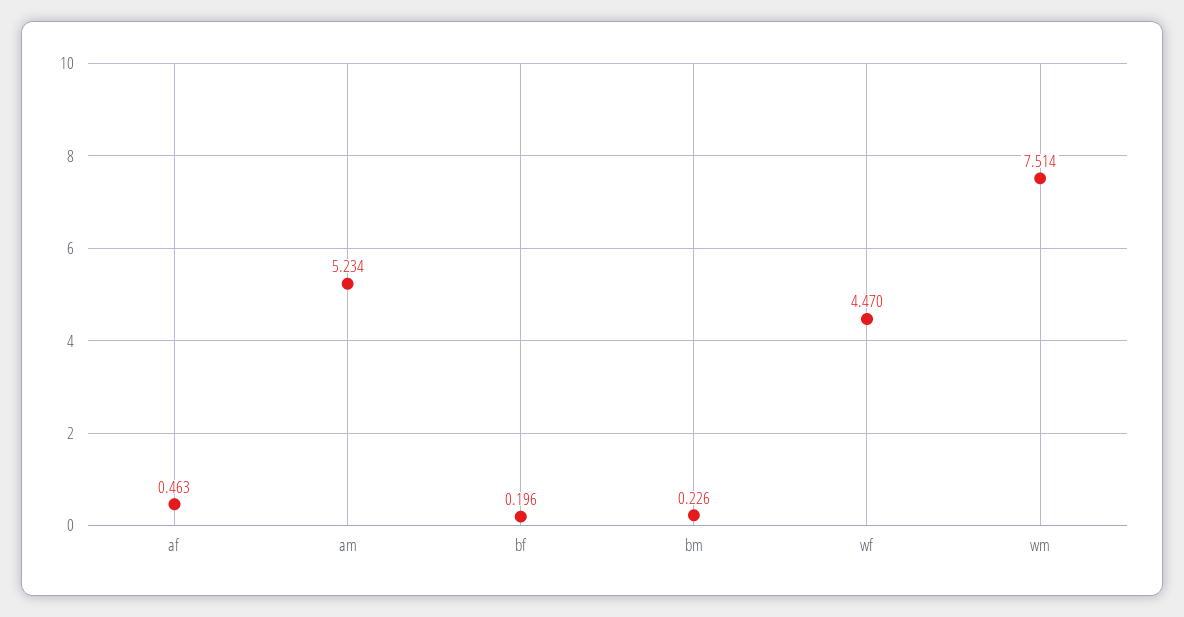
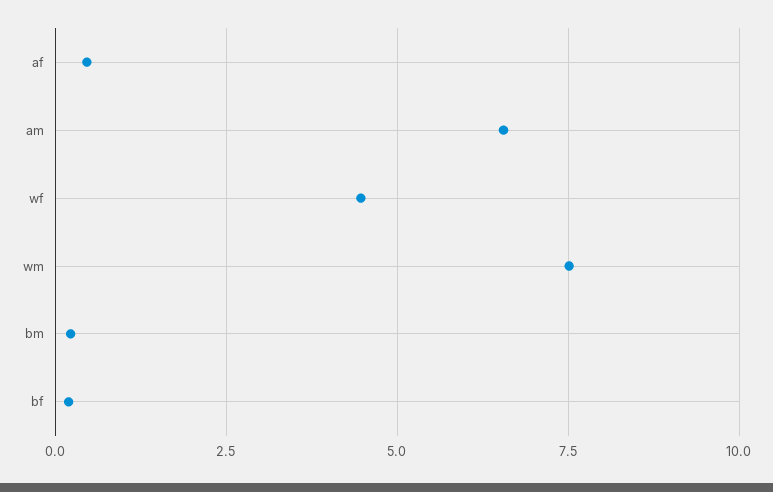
  {
    "af": 0.463,
-   "am": 5.234,
+   "am": 6.5,
    "bf": 0.196,
    "bm": 0.226,
    "wf": 4.47,
    "wm": 7.514
  }

